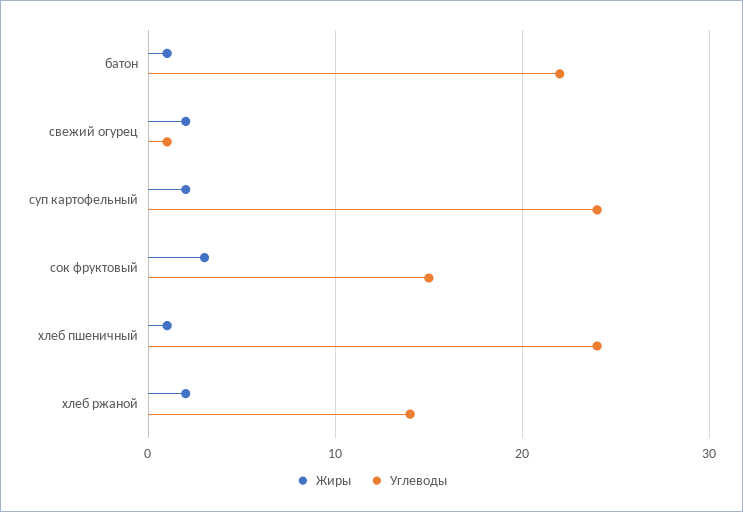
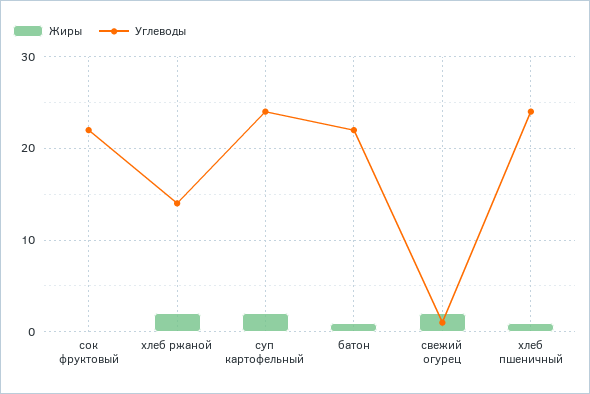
  {
    "Жиры": {
      "батон": 1,
      "свежий огурец": 2,
      "суп картофельный": 2,
-     "сок фруктовый": 3,
+     "сок фруктовый": 0,
      "хлеб пшеничный": 1,
      "хлеб ржаной": 2
    },
    "Углеводы": {
      "батон": 22,
      "свежий огурец": 1,
      "суп картофельный": 24,
-     "сок фруктовый": 15,
+     "сок фруктовый": 22,
      "хлеб пшеничный": 24,
      "хлеб ржаной": 14
    }
  }

